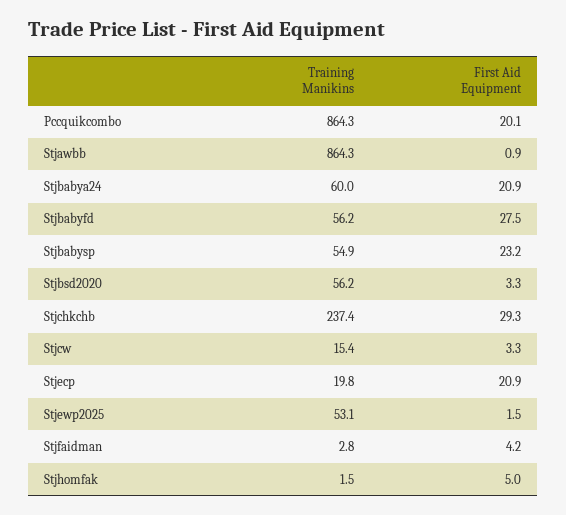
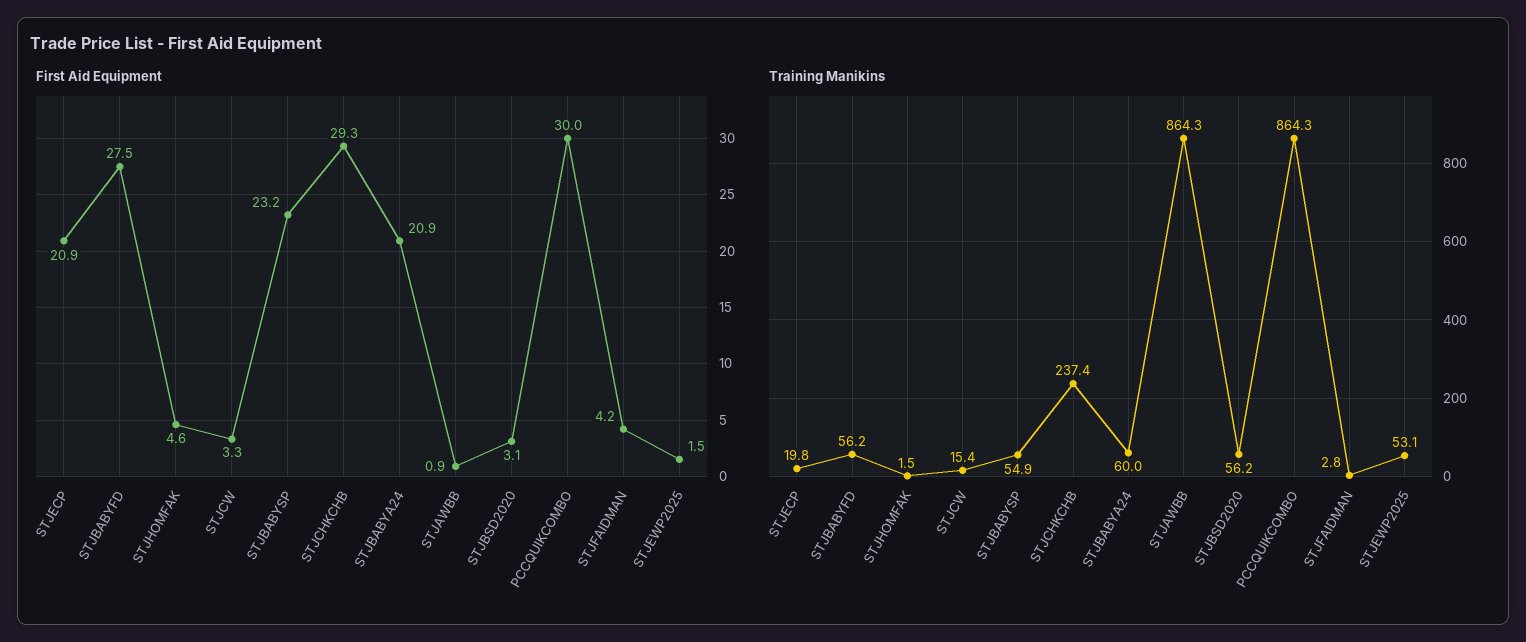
  {
    "Training Manikins": {
      "Pccquikcombo": 864.3,
      "Stjawbb": 864.3,
      "Stjbabya24": 60,
      "Stjbabyfd": 56.2,
      "Stjbabysp": 54.9,
      "Stjbsd2020": 56.2,
      "Stjchkchb": 237.4,
      "Stjcw": 15.4,
      "Stjecp": 19.8,
      "Stjewp2025": 53.1,
      "Stjfaidman": 2.8,
      "Stjhomfak": 1.5
    },
    "First Aid Equipment": {
-     "Pccquikcombo": 20.1,
+     "Pccquikcombo": 30,
      "Stjawbb": 0.9,
      "Stjbabya24": 20.9,
      "Stjbabyfd": 27.5,
      "Stjbabysp": 23.2,
-     "Stjbsd2020": 3.3,
+     "Stjbsd2020": 3.1,
      "Stjchkchb": 29.3,
      "Stjcw": 3.3,
      "Stjecp": 20.9,
      "Stjewp2025": 1.5,
      "Stjfaidman": 4.2,
-     "Stjhomfak": 5
+     "Stjhomfak": 4.6
    }
  }

